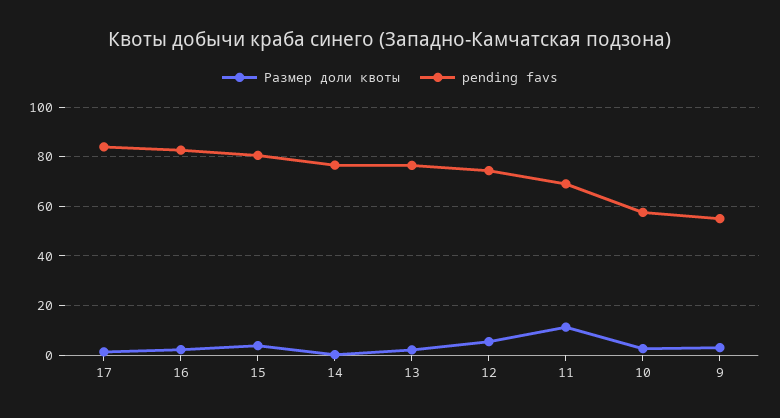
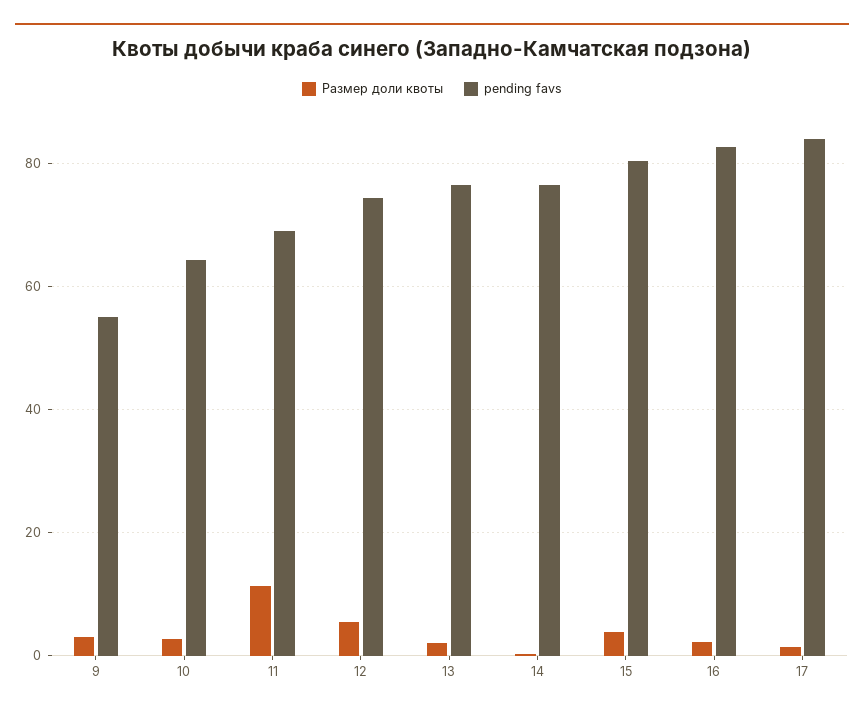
  {
    "Размер доли квоты": {
      "17": 2,
      "16": 2,
      "15": 4,
      "14": 0,
      "13": 2,
      "12": 6,
      "11": 12,
      "10": 2,
      "9": 2
    },
    "pending favs": {
      "17": 84,
      "16": 82,
      "15": 80,
      "14": 76,
      "13": 76,
      "12": 74,
      "11": 70,
-     "10": 57.5,
+     "10": 64,
      "9": 56
    }
  }

